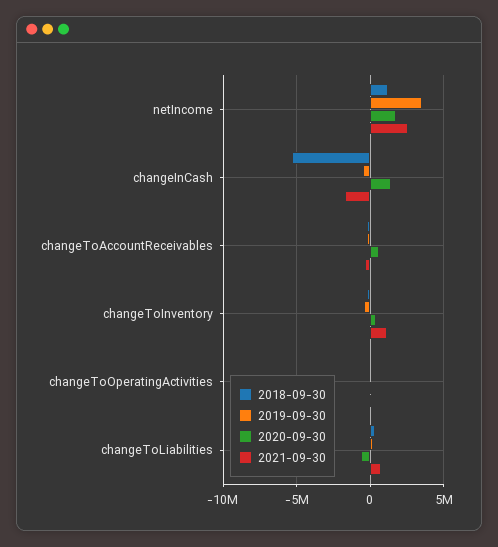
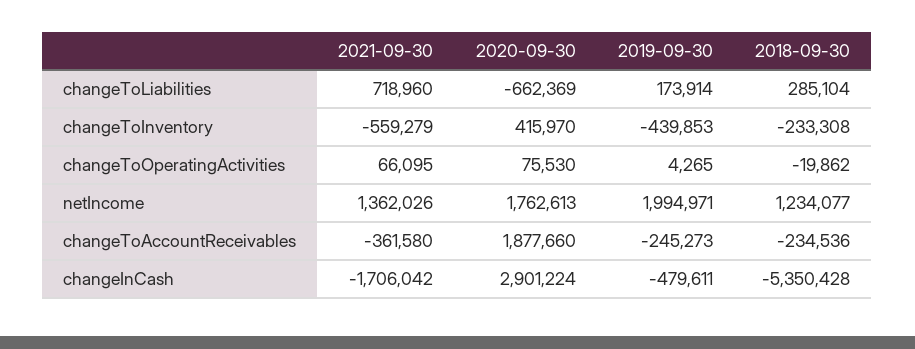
  {
    "2018-09-30": {
      "netIncome": 1234077,
      "changeInCash": -5350428,
      "changeToAccountReceivables": -234536,
      "changeToInventory": -233308,
      "changeToOperatingActivities": -19862,
      "changeToLiabilities": 285104
    },
    "2019-09-30": {
-     "netIncome": 3500000,
+     "netIncome": 1994971,
      "changeInCash": -479611,
      "changeToAccountReceivables": -245273,
      "changeToInventory": -439853,
      "changeToOperatingActivities": 4265,
      "changeToLiabilities": 173914
    },
    "2020-09-30": {
      "netIncome": 1762613,
-     "changeInCash": 1500000,
+     "changeInCash": 2901224,
-     "changeToAccountReceivables": 500000,
+     "changeToAccountReceivables": 1877660,
      "changeToInventory": 415970,
      "changeToOperatingActivities": 75530,
      "changeToLiabilities": -662369
    },
    "2021-09-30": {
-     "netIncome": 2500000,
+     "netIncome": 1362026,
      "changeInCash": -1706042,
      "changeToAccountReceivables": -361580,
-     "changeToInventory": 1000000,
+     "changeToInventory": -559279,
      "changeToOperatingActivities": 66095,
      "changeToLiabilities": 718960
    }
  }

